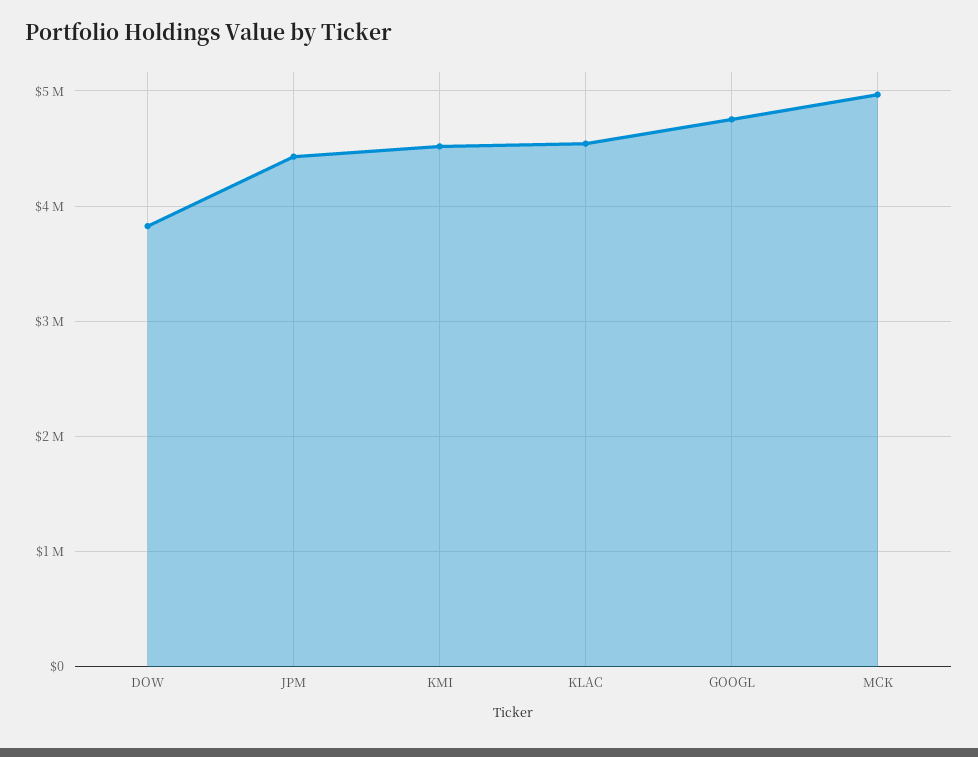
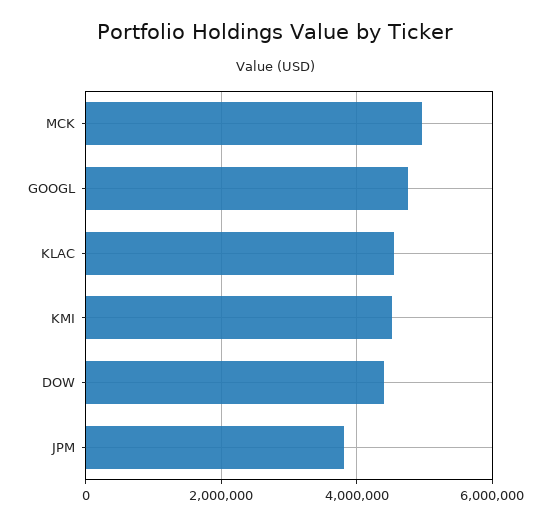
  {
-   "DOW": 3800000,
+   "DOW": 4400000,
-   "JPM": 4400000,
+   "JPM": 3800000,
    "KMI": 4500000,
    "KLAC": 4500000,
    "GOOGL": 4800000,
    "MCK": 5000000
  }

